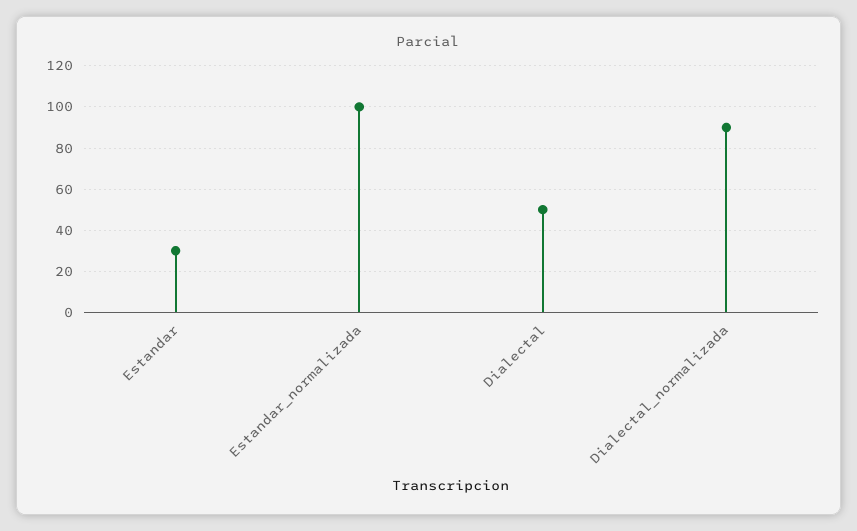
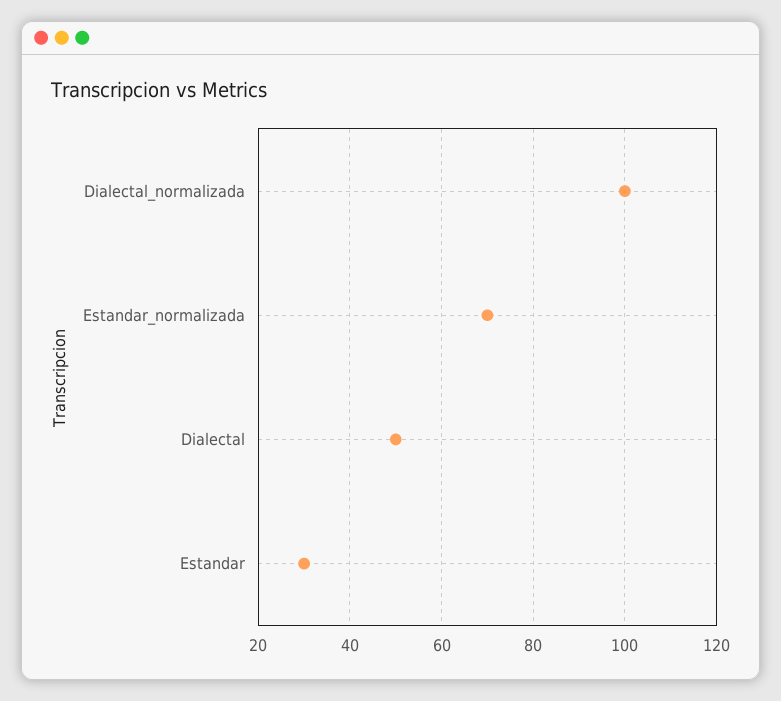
  {
    "Estandar": 30,
-   "Estandar_normalizada": 100,
+   "Estandar_normalizada": 70,
    "Dialectal": 50,
-   "Dialectal_normalizada": 90
+   "Dialectal_normalizada": 100
  }

